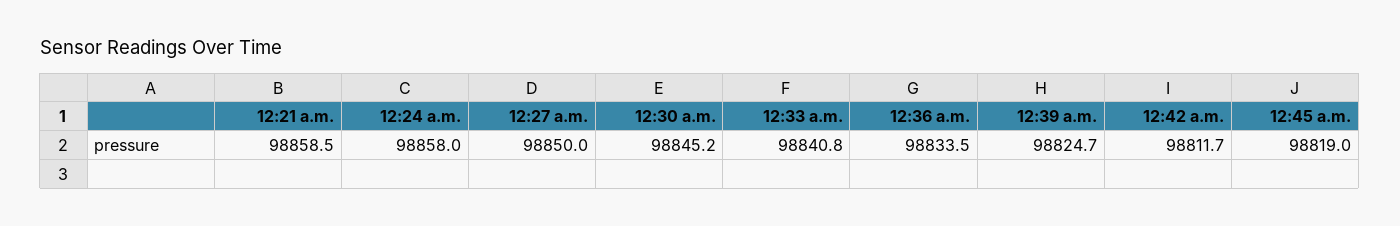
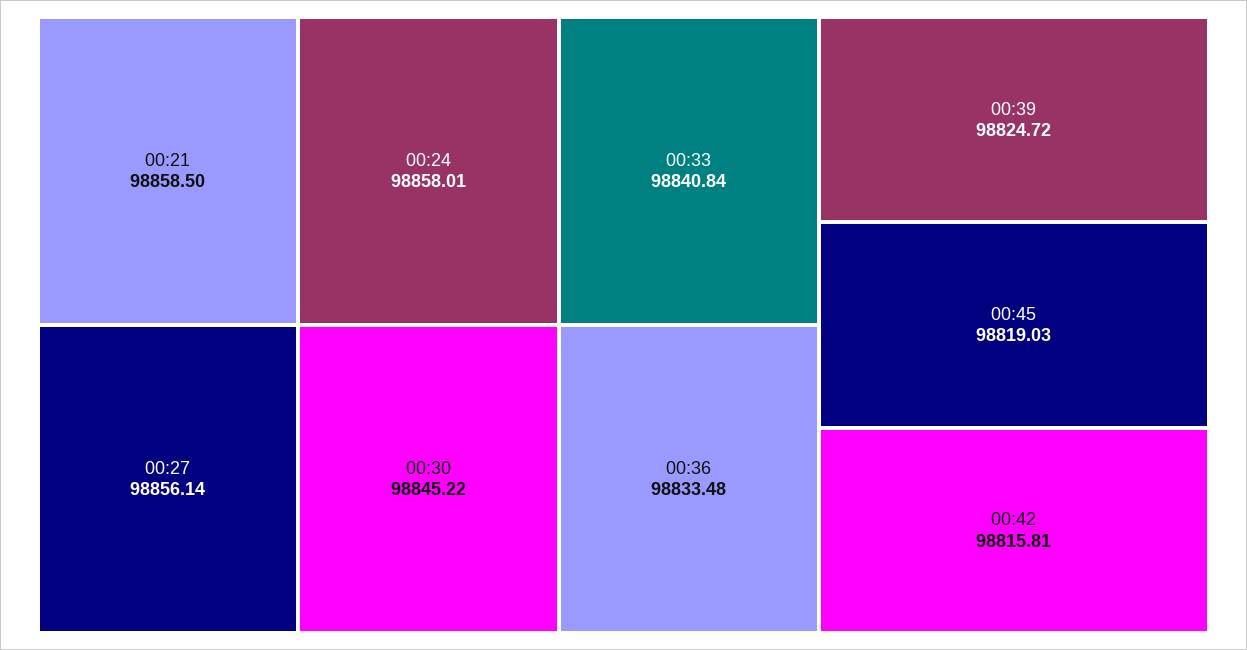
  {
    "12:21 a.m.": 98858.5,
    "12:24 a.m.": 98858.01,
-   "12:27 a.m.": 98850,
+   "12:27 a.m.": 98856.14,
    "12:30 a.m.": 98845.22,
    "12:33 a.m.": 98840.84,
    "12:36 a.m.": 98833.48,
    "12:39 a.m.": 98824.72,
-   "12:42 a.m.": 98811.7,
+   "12:42 a.m.": 98815.81,
    "12:45 a.m.": 98819.03
  }

